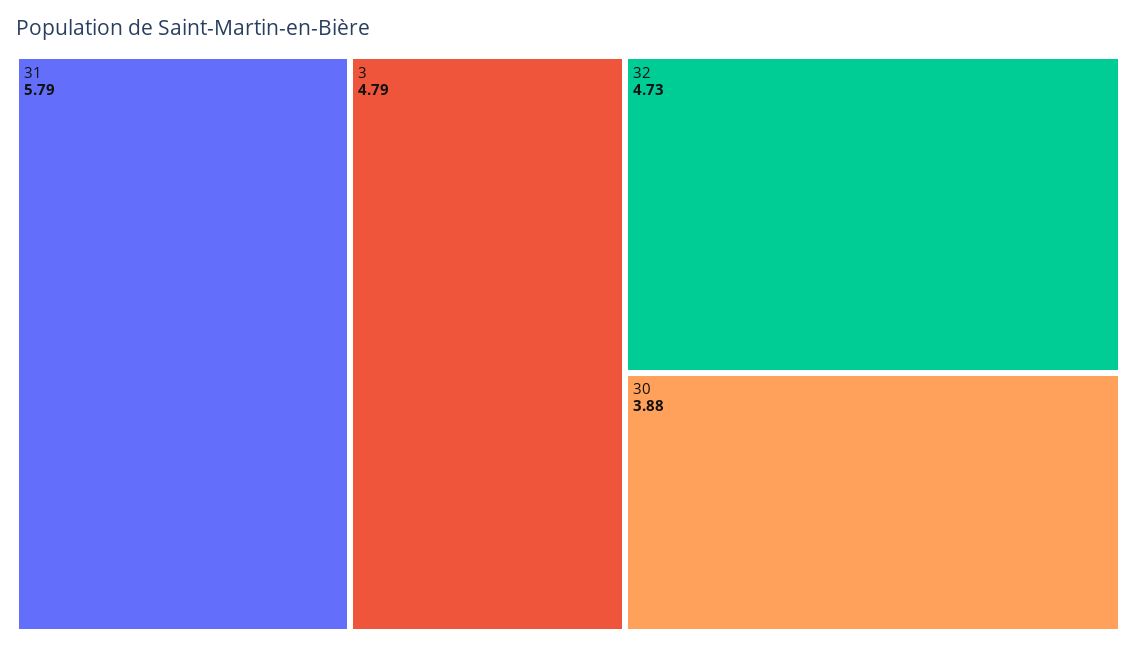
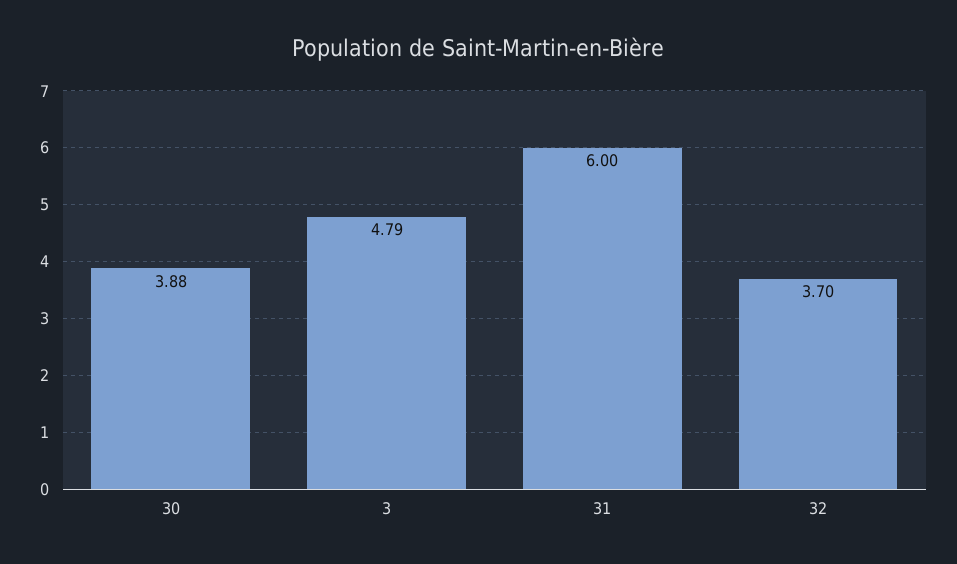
  {
-   "31": 5.79,
+   "31": 6,
    "3": 4.79,
-   "32": 4.73,
+   "32": 3.7,
    "30": 3.88
  }

